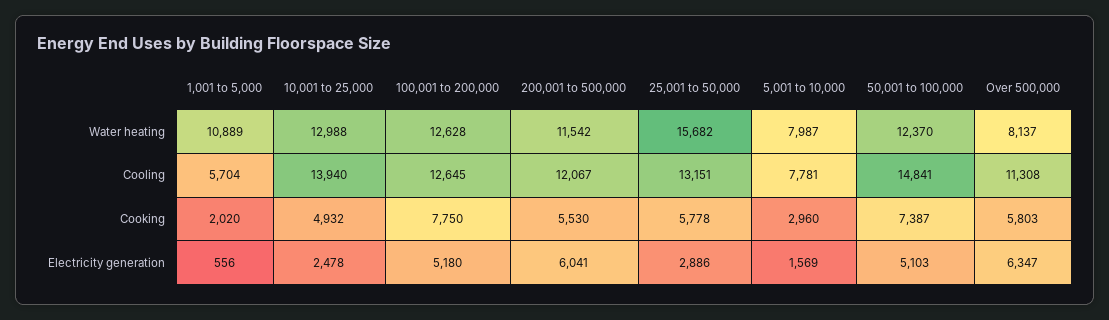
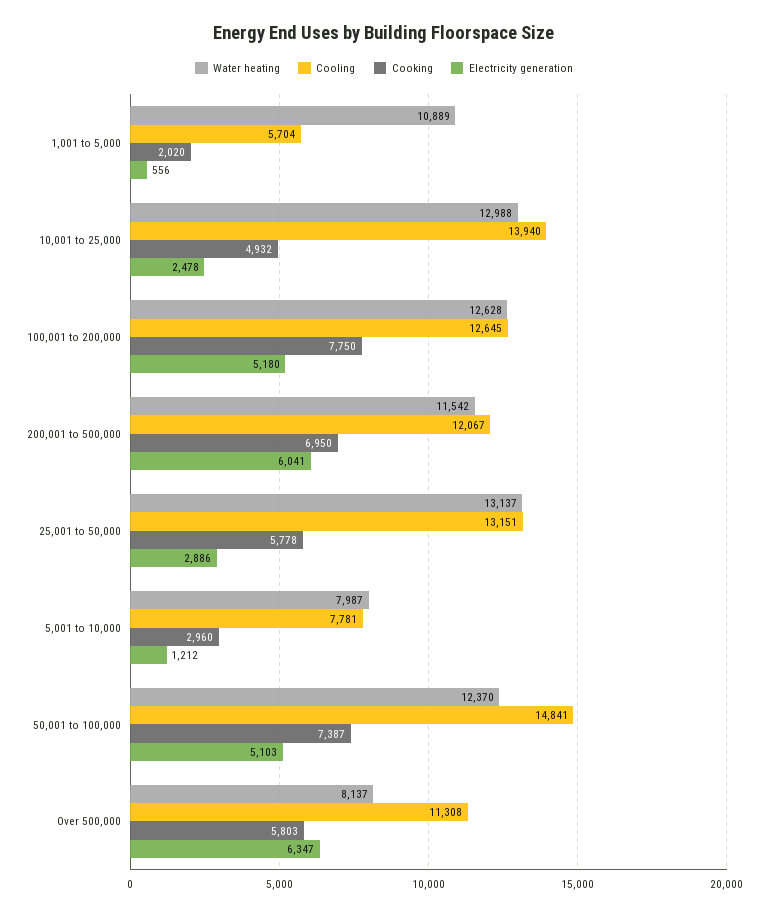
  {
    "Water heating": {
      "1,001 to 5,000": 10889,
      "10,001 to 25,000": 12988,
      "100,001 to 200,000": 12628,
      "200,001 to 500,000": 11542,
-     "25,001 to 50,000": 15682,
+     "25,001 to 50,000": 13137,
      "5,001 to 10,000": 7987,
      "50,001 to 100,000": 12370,
      "Over 500,000": 8137
    },
    "Cooling": {
      "1,001 to 5,000": 5704,
      "10,001 to 25,000": 13940,
      "100,001 to 200,000": 12645,
      "200,001 to 500,000": 12067,
      "25,001 to 50,000": 13151,
      "5,001 to 10,000": 7781,
      "50,001 to 100,000": 14841,
      "Over 500,000": 11308
    },
    "Cooking": {
      "1,001 to 5,000": 2020,
      "10,001 to 25,000": 4932,
      "100,001 to 200,000": 7750,
-     "200,001 to 500,000": 5530,
+     "200,001 to 500,000": 6950,
      "25,001 to 50,000": 5778,
      "5,001 to 10,000": 2960,
      "50,001 to 100,000": 7387,
      "Over 500,000": 5803
    },
    "Electricity generation": {
      "1,001 to 5,000": 556,
      "10,001 to 25,000": 2478,
      "100,001 to 200,000": 5180,
      "200,001 to 500,000": 6041,
      "25,001 to 50,000": 2886,
-     "5,001 to 10,000": 1569,
+     "5,001 to 10,000": 1212,
      "50,001 to 100,000": 5103,
      "Over 500,000": 6347
    }
  }

